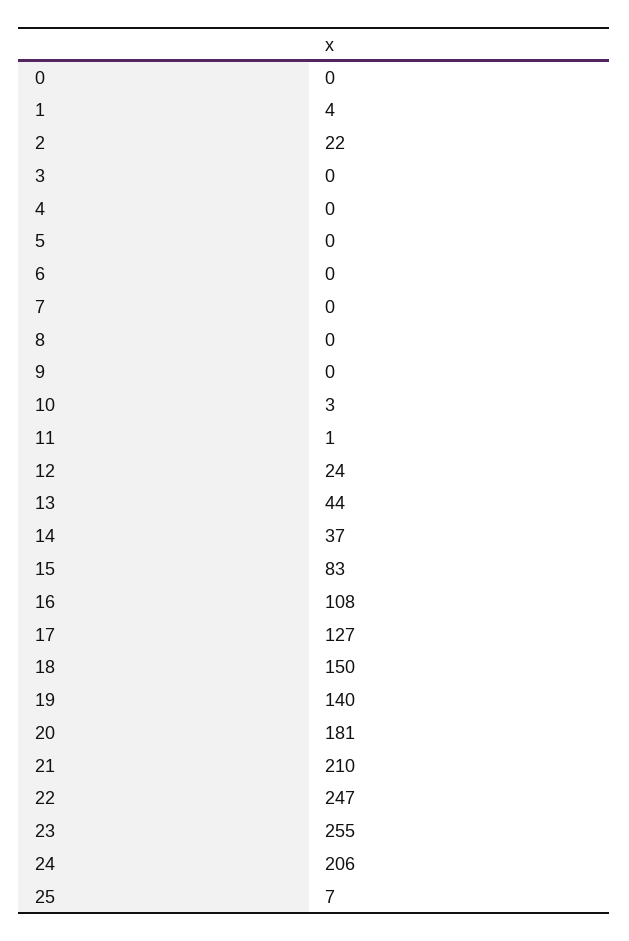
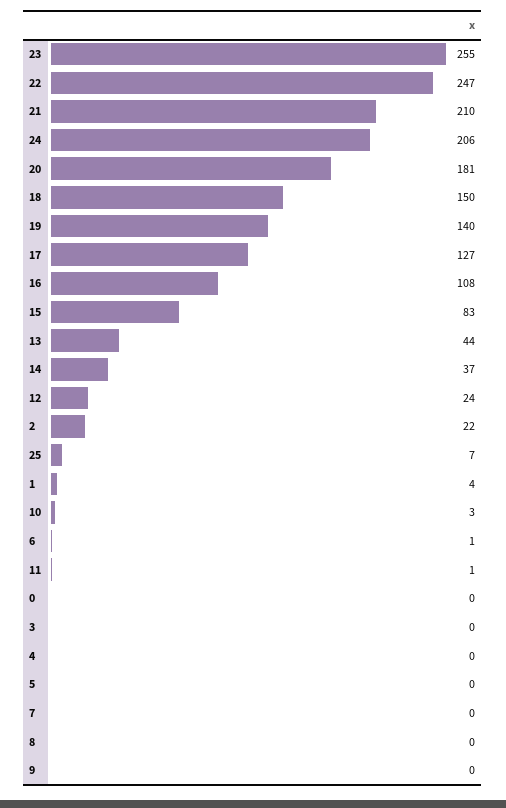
  {
    "0": 0,
    "1": 4,
    "2": 22,
    "3": 0,
    "4": 0,
    "5": 0,
-   "6": 0,
+   "6": 1,
    "7": 0,
    "8": 0,
    "9": 0,
    "10": 3,
    "11": 1,
    "12": 24,
    "13": 44,
    "14": 37,
    "15": 83,
    "16": 108,
    "17": 127,
    "18": 150,
    "19": 140,
    "20": 181,
    "21": 210,
    "22": 247,
    "23": 255,
    "24": 206,
    "25": 7
  }

